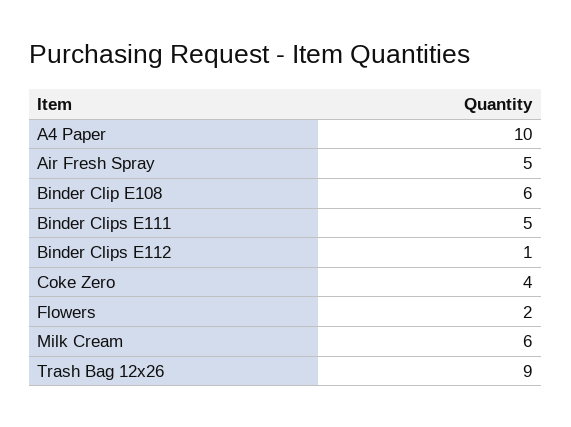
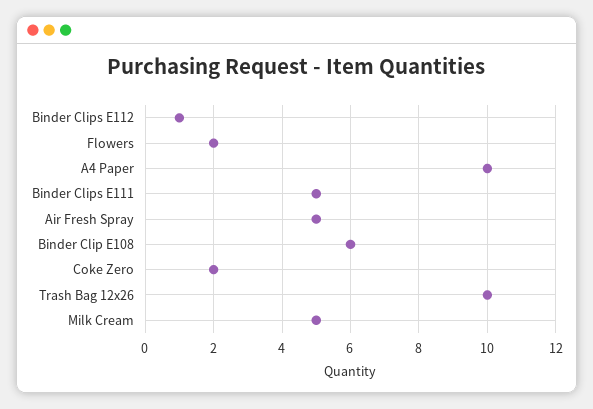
  {
    "A4 Paper": 10,
    "Air Fresh Spray": 5,
    "Binder Clip E108": 6,
    "Binder Clips E111": 5,
    "Binder Clips E112": 1,
-   "Coke Zero": 4,
+   "Coke Zero": 2,
    "Flowers": 2,
-   "Milk Cream": 6,
+   "Milk Cream": 5,
-   "Trash Bag 12x26": 9
+   "Trash Bag 12x26": 10
  }

